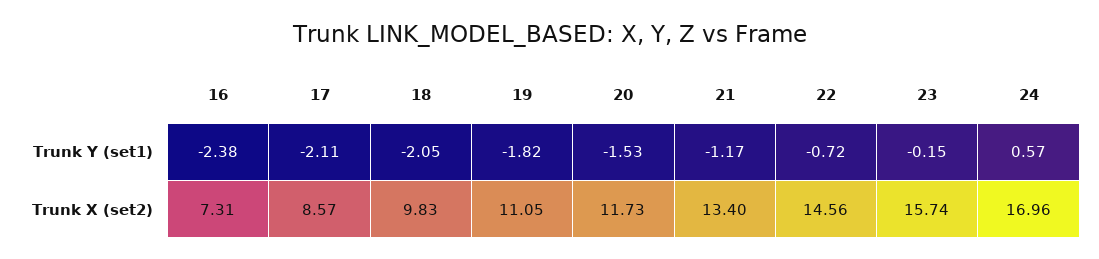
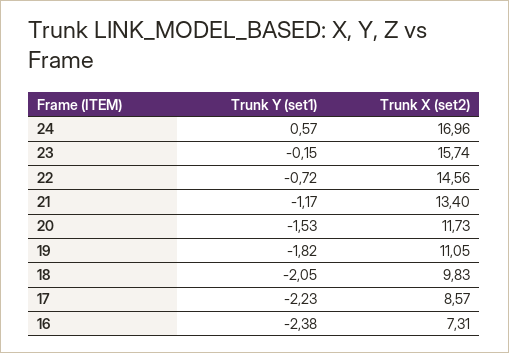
  {
    "16": {
      "Trunk Y (set1)": -2.38,
      "Trunk X (set2)": 7.31
    },
    "17": {
-     "Trunk Y (set1)": -2.11,
+     "Trunk Y (set1)": -2.23,
      "Trunk X (set2)": 8.57
    },
    "18": {
      "Trunk Y (set1)": -2.05,
      "Trunk X (set2)": 9.83
    },
    "19": {
      "Trunk Y (set1)": -1.82,
      "Trunk X (set2)": 11.05
    },
    "20": {
      "Trunk Y (set1)": -1.53,
      "Trunk X (set2)": 11.73
    },
    "21": {
      "Trunk Y (set1)": -1.17,
      "Trunk X (set2)": 13.4
    },
    "22": {
      "Trunk Y (set1)": -0.72,
      "Trunk X (set2)": 14.56
    },
    "23": {
      "Trunk Y (set1)": -0.15,
      "Trunk X (set2)": 15.74
    },
    "24": {
      "Trunk Y (set1)": 0.57,
      "Trunk X (set2)": 16.96
    }
  }

